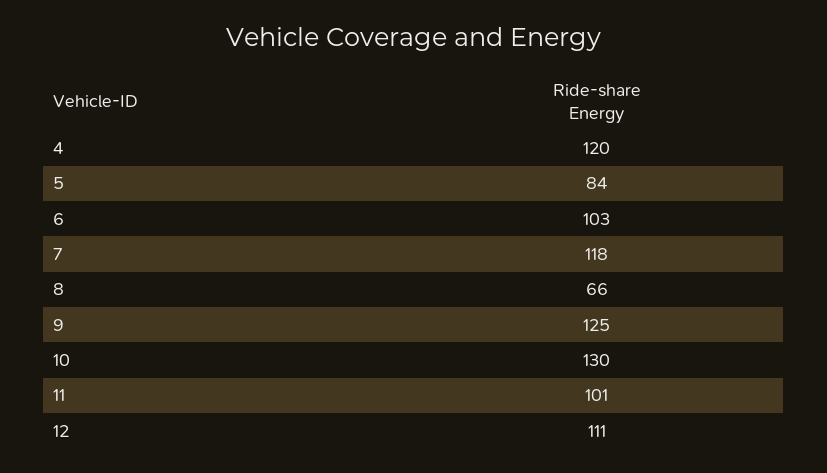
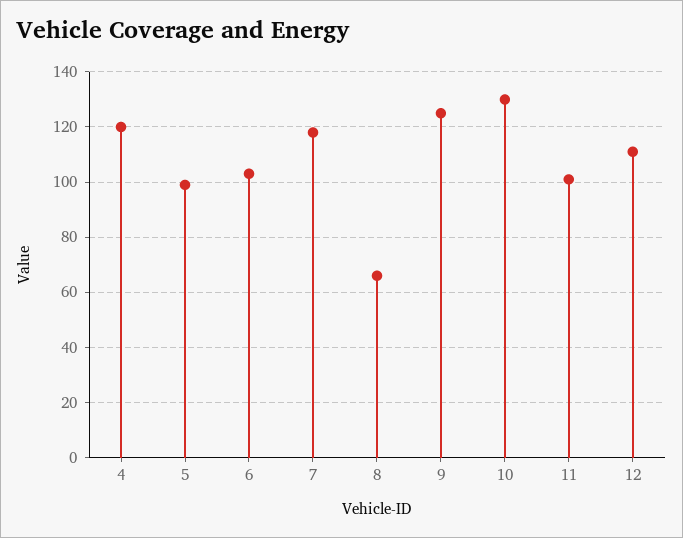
  {
    "4": 120,
-   "5": 84,
+   "5": 100,
    "6": 103,
    "7": 118,
    "8": 66,
    "9": 125,
    "10": 130,
    "11": 101,
    "12": 111
  }

